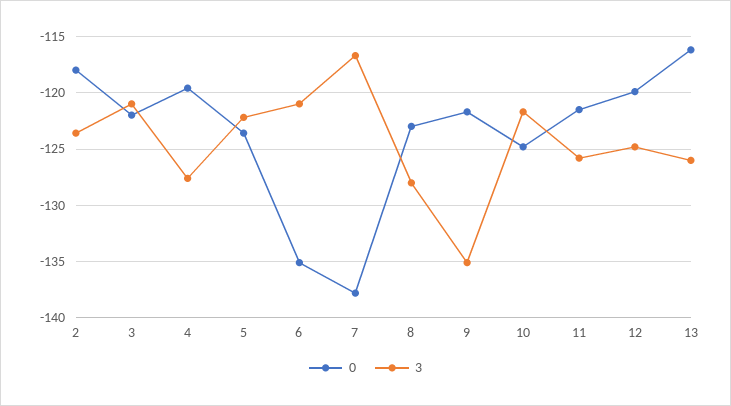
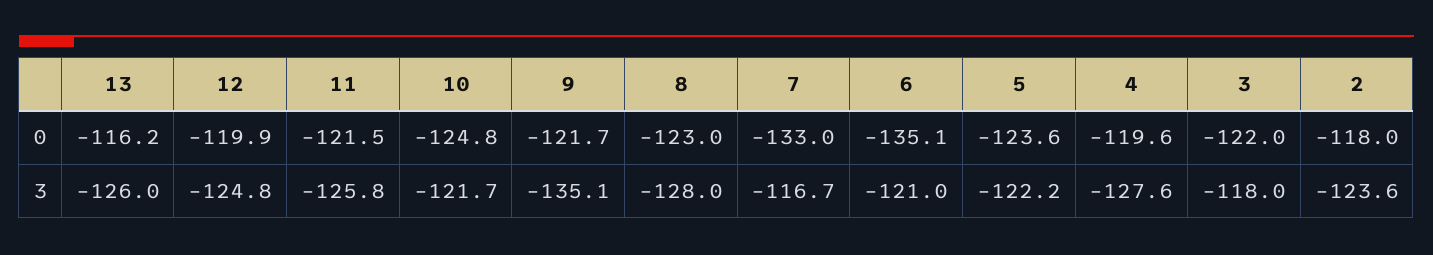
  {
    "0": {
      "2": -118,
      "3": -122,
      "4": -119.6,
      "5": -123.6,
      "6": -135.1,
-     "7": -138,
+     "7": -133,
      "8": -123,
      "9": -121.7,
      "10": -124.8,
      "11": -121.5,
      "12": -119.9,
      "13": -116.2
    },
    "3": {
      "2": -123.6,
-     "3": -121,
+     "3": -118,
      "4": -127.6,
      "5": -122.2,
      "6": -121,
      "7": -116.7,
      "8": -128,
      "9": -135.1,
      "10": -121.7,
      "11": -125.8,
      "12": -124.8,
      "13": -126
    }
  }

